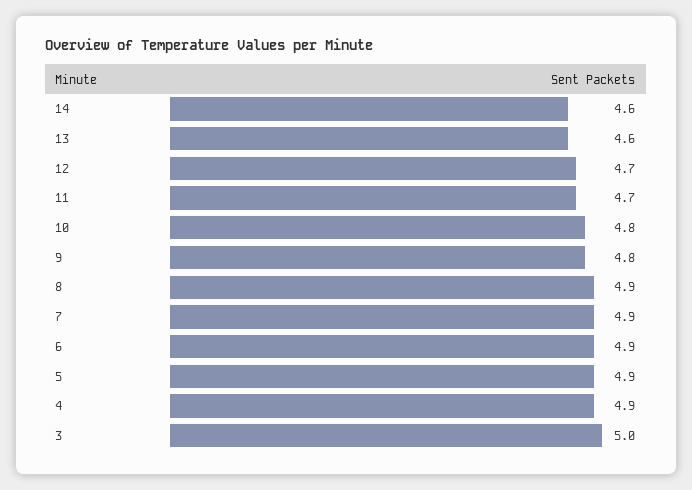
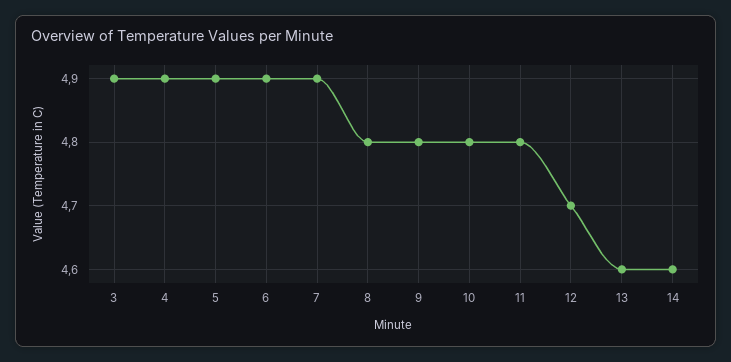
  {
    "14": 4.6,
    "13": 4.6,
    "12": 4.7,
-   "11": 4.7,
+   "11": 4.8,
    "10": 4.8,
    "9": 4.8,
-   "8": 4.9,
+   "8": 4.8,
    "7": 4.9,
    "6": 4.9,
    "5": 4.9,
    "4": 4.9,
-   "3": 5
+   "3": 4.9
  }

